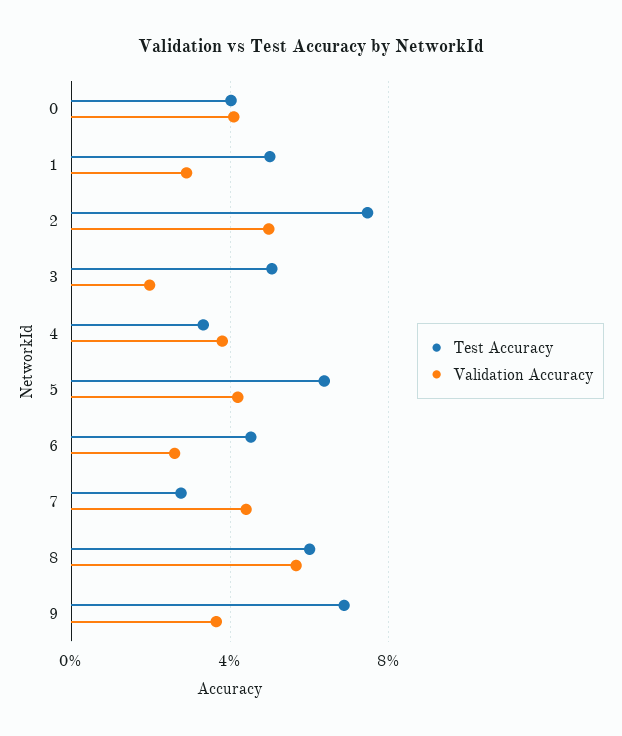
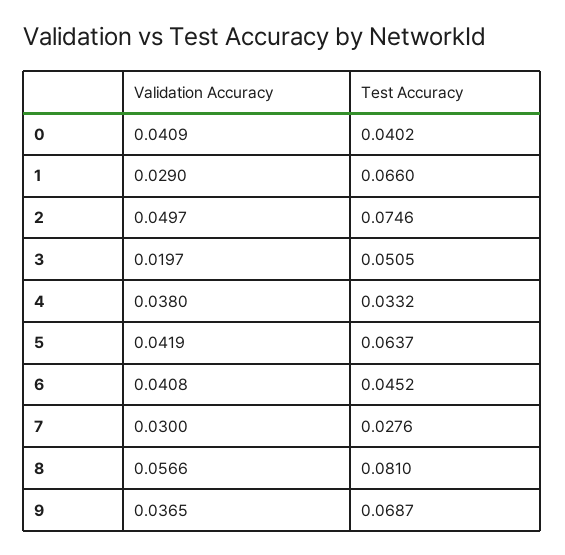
  {
    "Test Accuracy": {
      "0": 0.0402,
-     "1": 0.05,
+     "1": 0.066,
      "2": 0.0746,
      "3": 0.0505,
      "4": 0.0332,
      "5": 0.0637,
      "6": 0.0452,
      "7": 0.0276,
-     "8": 0.06,
+     "8": 0.081,
      "9": 0.0687
    },
    "Validation Accuracy": {
      "0": 0.0409,
      "1": 0.029,
      "2": 0.0497,
      "3": 0.0197,
      "4": 0.038,
      "5": 0.0419,
-     "6": 0.025,
+     "6": 0.0408,
-     "7": 0.045,
+     "7": 0.03,
      "8": 0.0566,
      "9": 0.0365
    }
  }

